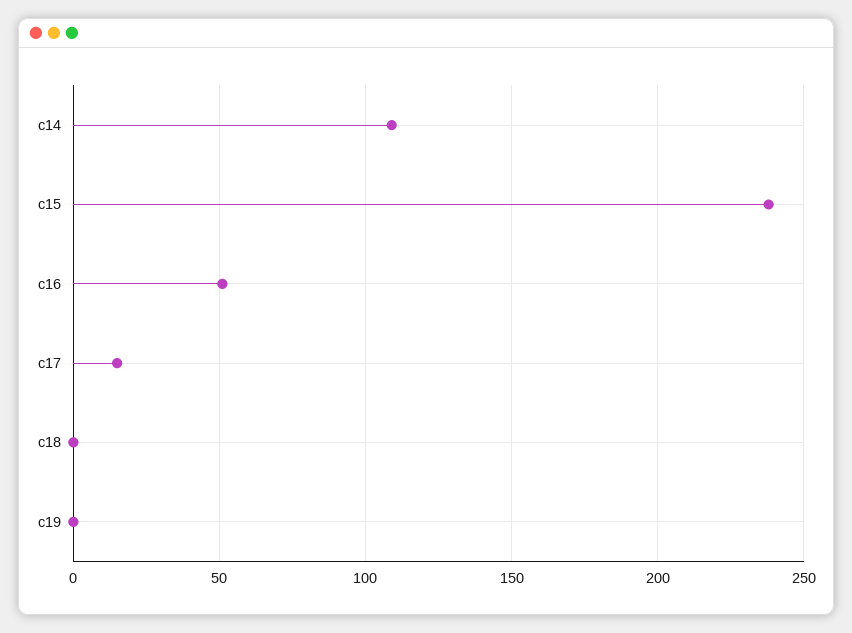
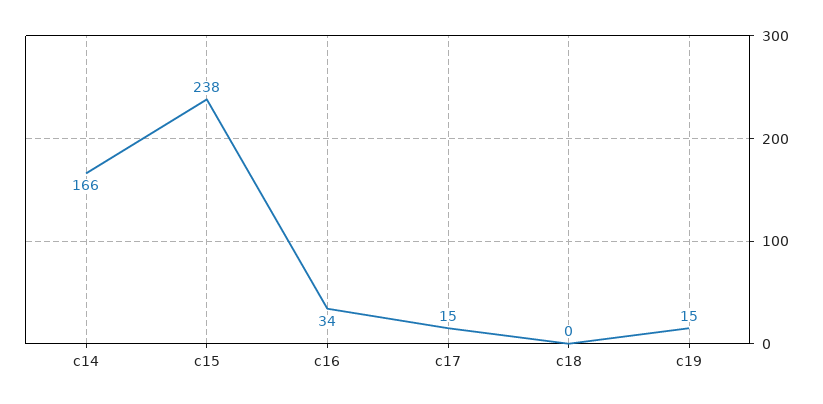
  {
-   "c14": 110,
+   "c14": 166,
    "c15": 238,
-   "c16": 50,
+   "c16": 34,
    "c17": 15,
    "c18": 0,
-   "c19": 0
+   "c19": 15
  }

